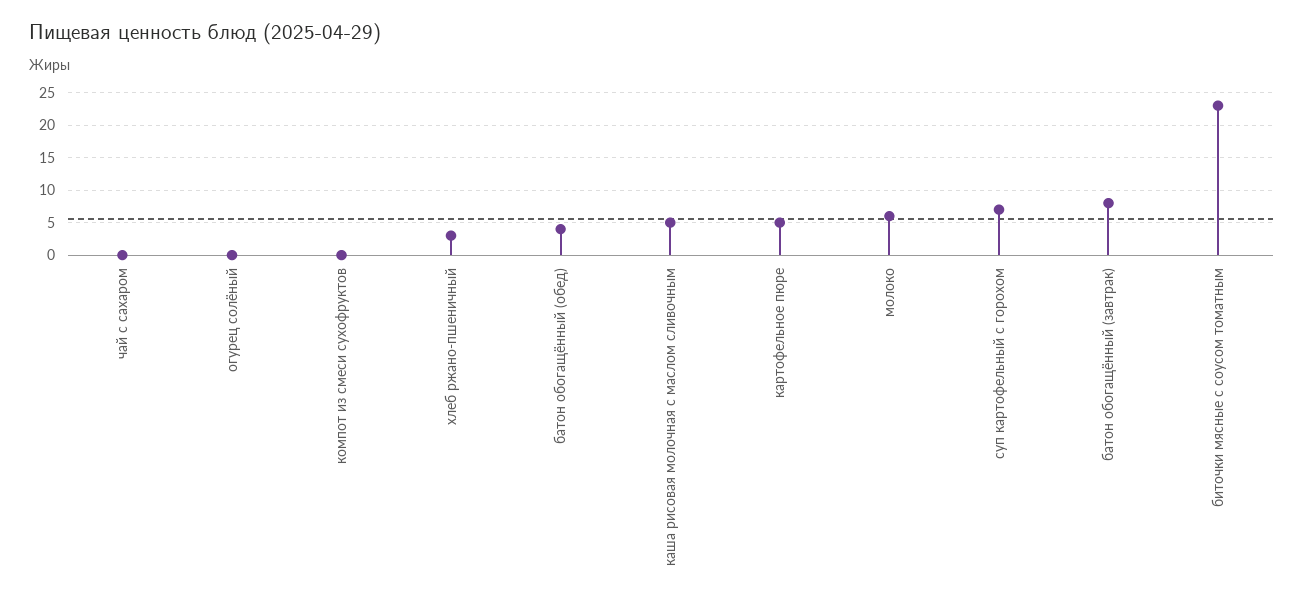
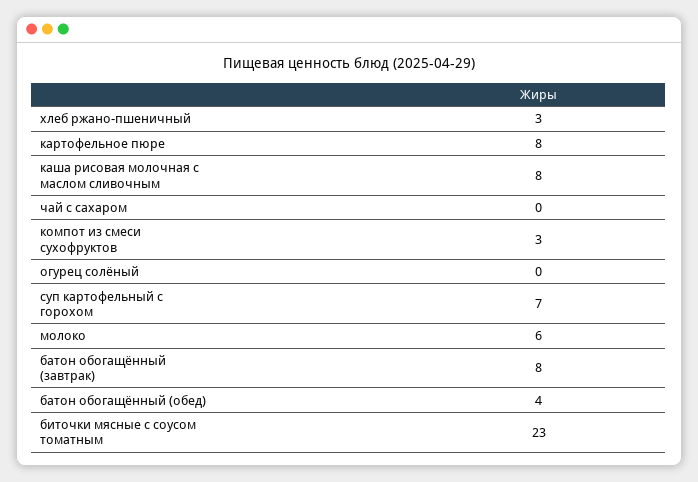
  {
    "чай с сахаром": 0,
    "огурец солёный": 0,
-   "компот из смеси сухофруктов": 0,
+   "компот из смеси сухофруктов": 3,
    "хлеб ржано-пшеничный": 3,
    "батон обогащённый (обед)": 4,
-   "каша рисовая молочная с маслом сливочным": 5,
+   "каша рисовая молочная с маслом сливочным": 8,
-   "картофельное пюре": 5,
+   "картофельное пюре": 8,
    "молоко": 6,
    "суп картофельный с горохом": 7,
    "батон обогащённый (завтрак)": 8,
    "биточки мясные с соусом томатным": 23
  }

